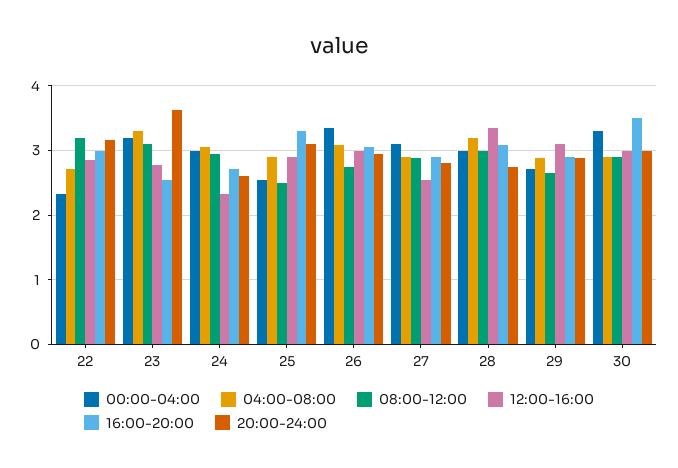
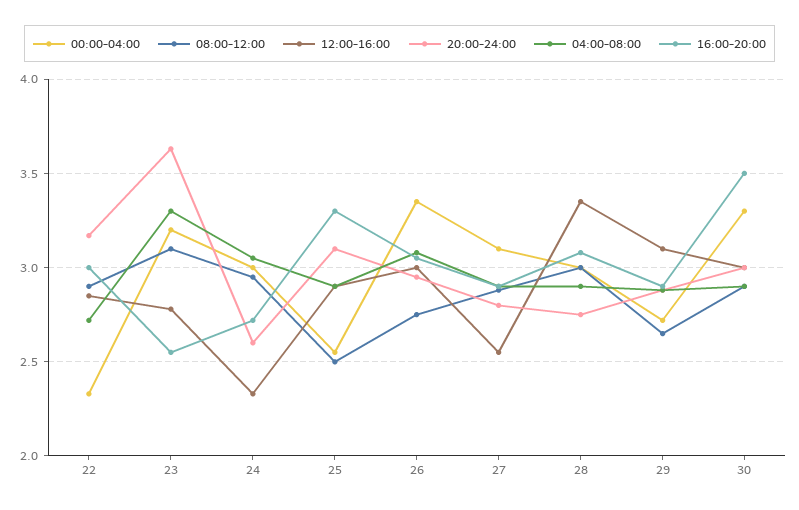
  {
    "00:00-04:00": {
      "22": 2.35,
      "23": 3.2,
      "24": 3,
      "25": 2.55,
      "26": 3.35,
      "27": 3.1,
      "28": 3,
      "29": 2.7,
      "30": 3.3
    },
    "04:00-08:00": {
      "22": 2.7,
      "23": 3.3,
      "24": 3.05,
      "25": 2.9,
      "26": 3.1,
      "27": 2.9,
-     "28": 3.2,
+     "28": 2.9,
      "29": 2.9,
      "30": 2.9
    },
    "08:00-12:00": {
-     "22": 3.2,
+     "22": 2.9,
      "23": 3.1,
      "24": 2.95,
      "25": 2.5,
      "26": 2.75,
      "27": 2.9,
      "28": 3,
      "29": 2.65,
      "30": 2.9
    },
    "12:00-16:00": {
      "22": 2.85,
      "23": 2.8,
      "24": 2.35,
      "25": 2.9,
      "26": 3,
      "27": 2.55,
      "28": 3.35,
      "29": 3.1,
      "30": 3
    },
    "16:00-20:00": {
      "22": 3,
      "23": 2.55,
      "24": 2.7,
      "25": 3.3,
      "26": 3.05,
      "27": 2.9,
      "28": 3.1,
      "29": 2.9,
      "30": 3.5
    },
    "20:00-24:00": {
      "22": 3.15,
      "23": 3.65,
      "24": 2.6,
      "25": 3.1,
      "26": 2.95,
      "27": 2.8,
      "28": 2.75,
      "29": 2.9,
      "30": 3
    }
  }

